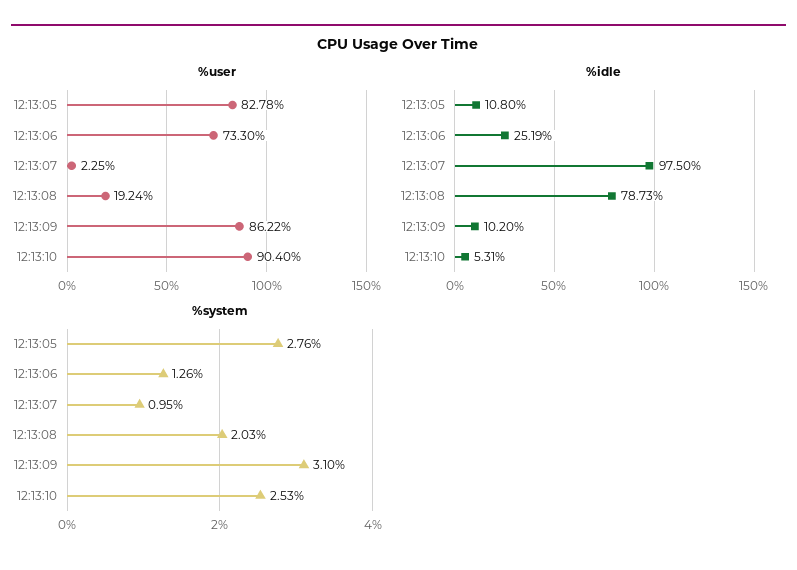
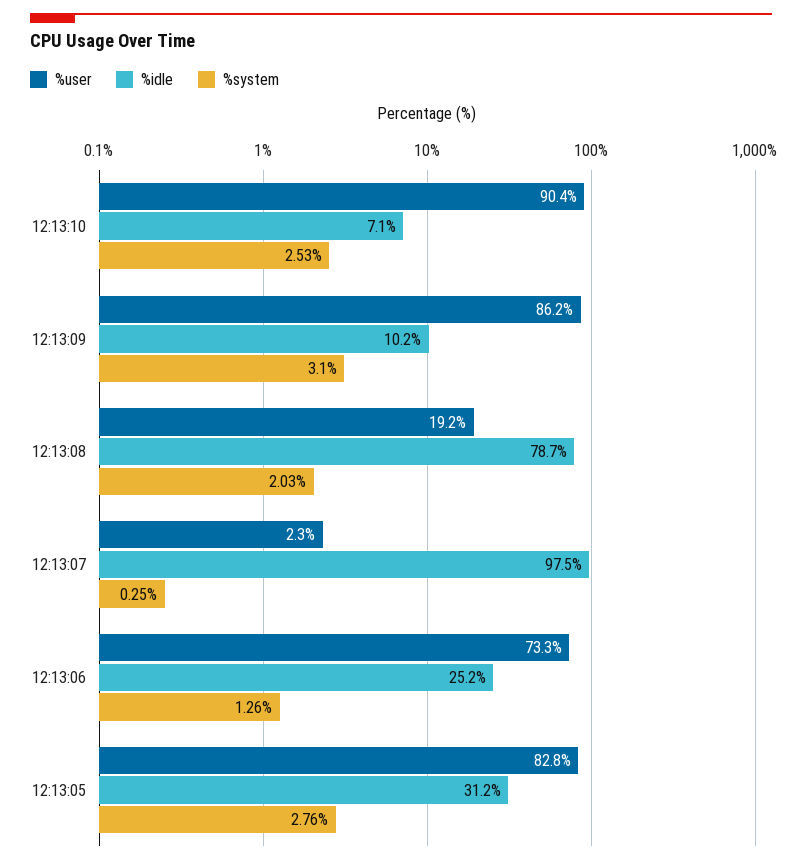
  {
    "%user": {
      "12:13:05": 82.78,
      "12:13:06": 73.3,
      "12:13:07": 2.25,
      "12:13:08": 19.24,
      "12:13:09": 86.22,
      "12:13:10": 90.4
    },
    "%idle": {
-     "12:13:05": 10.8,
+     "12:13:05": 31.2,
      "12:13:06": 25.19,
      "12:13:07": 97.5,
      "12:13:08": 78.73,
      "12:13:09": 10.2,
-     "12:13:10": 5.31
+     "12:13:10": 7.1
    },
    "%system": {
      "12:13:05": 2.76,
      "12:13:06": 1.26,
-     "12:13:07": 0.95,
+     "12:13:07": 0.25,
      "12:13:08": 2.03,
      "12:13:09": 3.1,
      "12:13:10": 2.53
    }
  }

